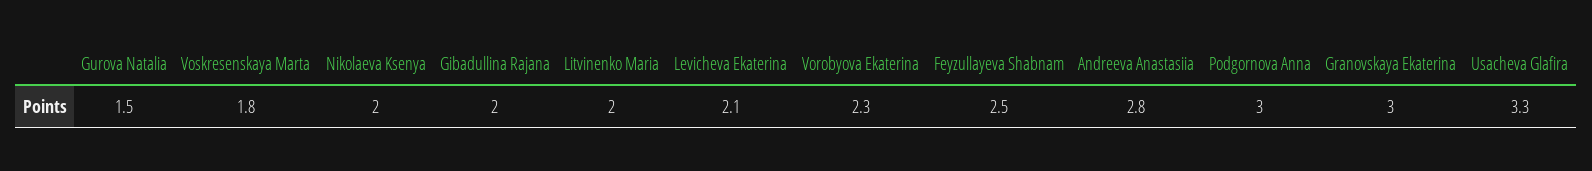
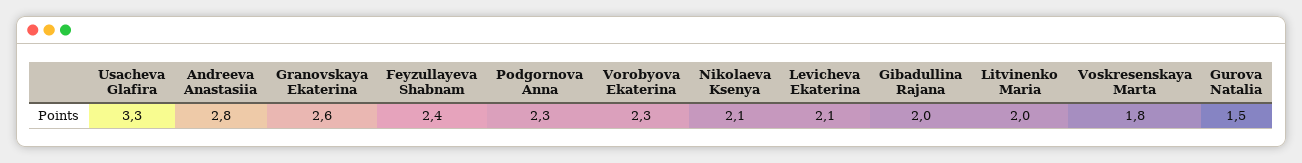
  {
    "Gurova Natalia": 1.5,
    "Voskresenskaya Marta": 1.8,
-   "Nikolaeva Ksenya": 2,
+   "Nikolaeva Ksenya": 2.1,
    "Gibadullina Rajana": 2,
    "Litvinenko Maria": 2,
    "Levicheva Ekaterina": 2.1,
    "Vorobyova Ekaterina": 2.3,
-   "Feyzullayeva Shabnam": 2.5,
+   "Feyzullayeva Shabnam": 2.4,
    "Andreeva Anastasiia": 2.8,
-   "Podgornova Anna": 3,
+   "Podgornova Anna": 2.3,
-   "Granovskaya Ekaterina": 3,
+   "Granovskaya Ekaterina": 2.6,
    "Usacheva Glafira": 3.3
  }

